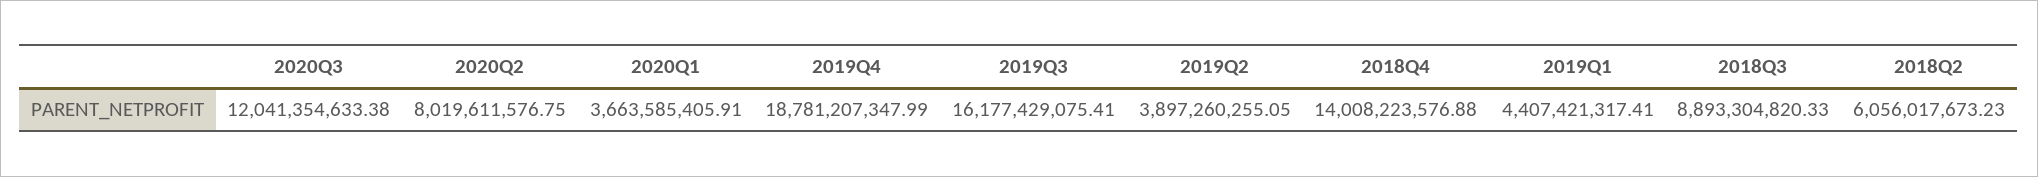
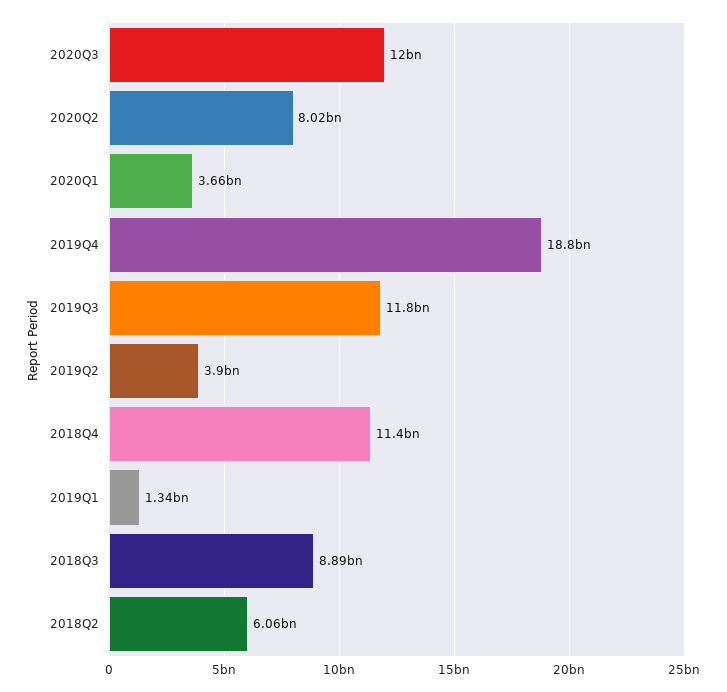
  {
    "2020Q3": 12041354633.38,
    "2020Q2": 8019611576.75,
    "2020Q1": 3663585405.91,
    "2019Q4": 18781207347.99,
-   "2019Q3": 16177429075.41,
+   "2019Q3": 11800000000,
    "2019Q2": 3897260255.05,
-   "2018Q4": 14008223576.88,
+   "2018Q4": 11400000000,
-   "2019Q1": 4407421317.41,
+   "2019Q1": 1340000000,
    "2018Q3": 8893304820.33,
    "2018Q2": 6056017673.23
  }

